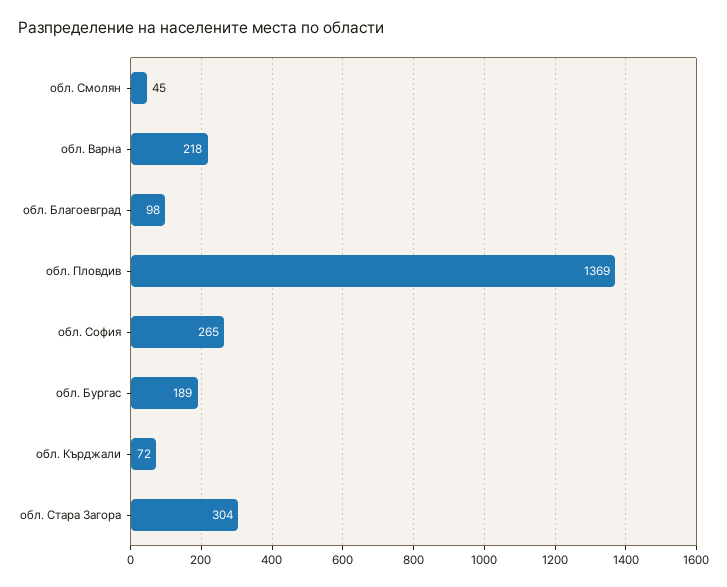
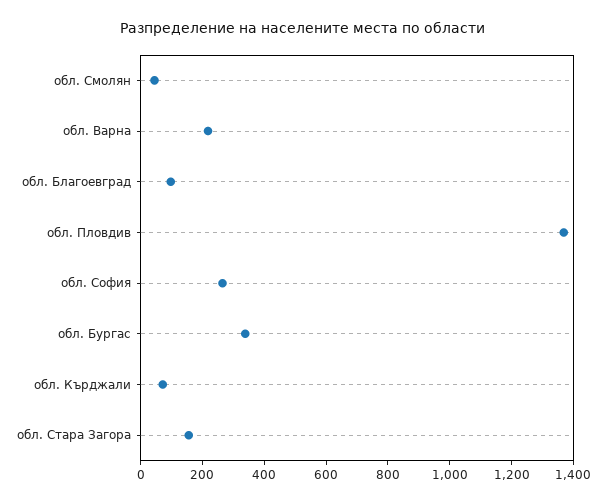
  {
    "обл. Смолян": 45,
    "обл. Варна": 218,
    "обл. Благоевград": 98,
    "обл. Пловдив": 1369,
    "обл. София": 265,
-   "обл. Бургас": 189,
+   "обл. Бургас": 350,
    "обл. Кърджали": 72,
-   "обл. Стара Загора": 304
+   "обл. Стара Загора": 150
  }

